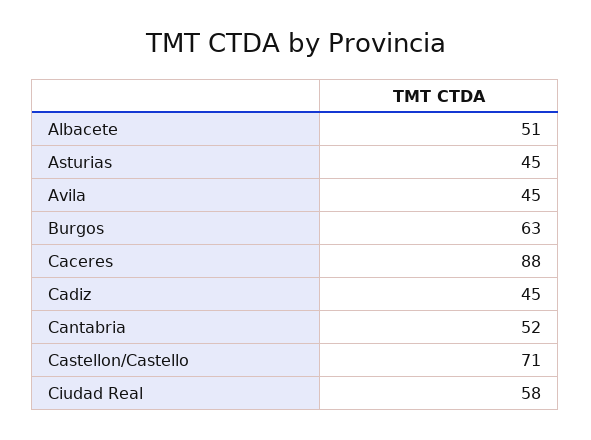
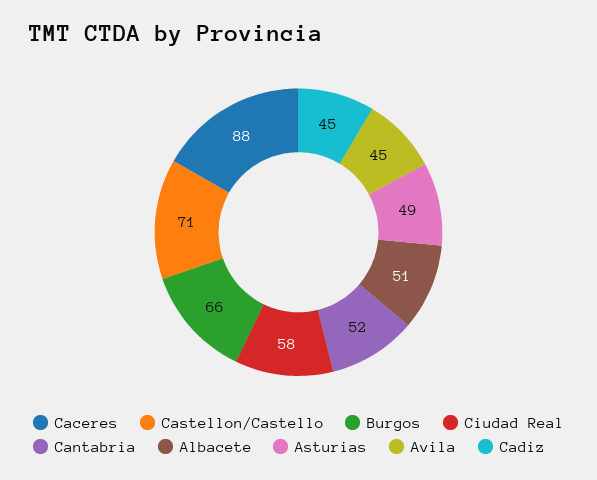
  {
    "Albacete": 51,
-   "Asturias": 45,
+   "Asturias": 49,
    "Avila": 45,
-   "Burgos": 63,
+   "Burgos": 66,
    "Caceres": 88,
    "Cadiz": 45,
    "Cantabria": 52,
    "Castellon/Castello": 71,
    "Ciudad Real": 58
  }

